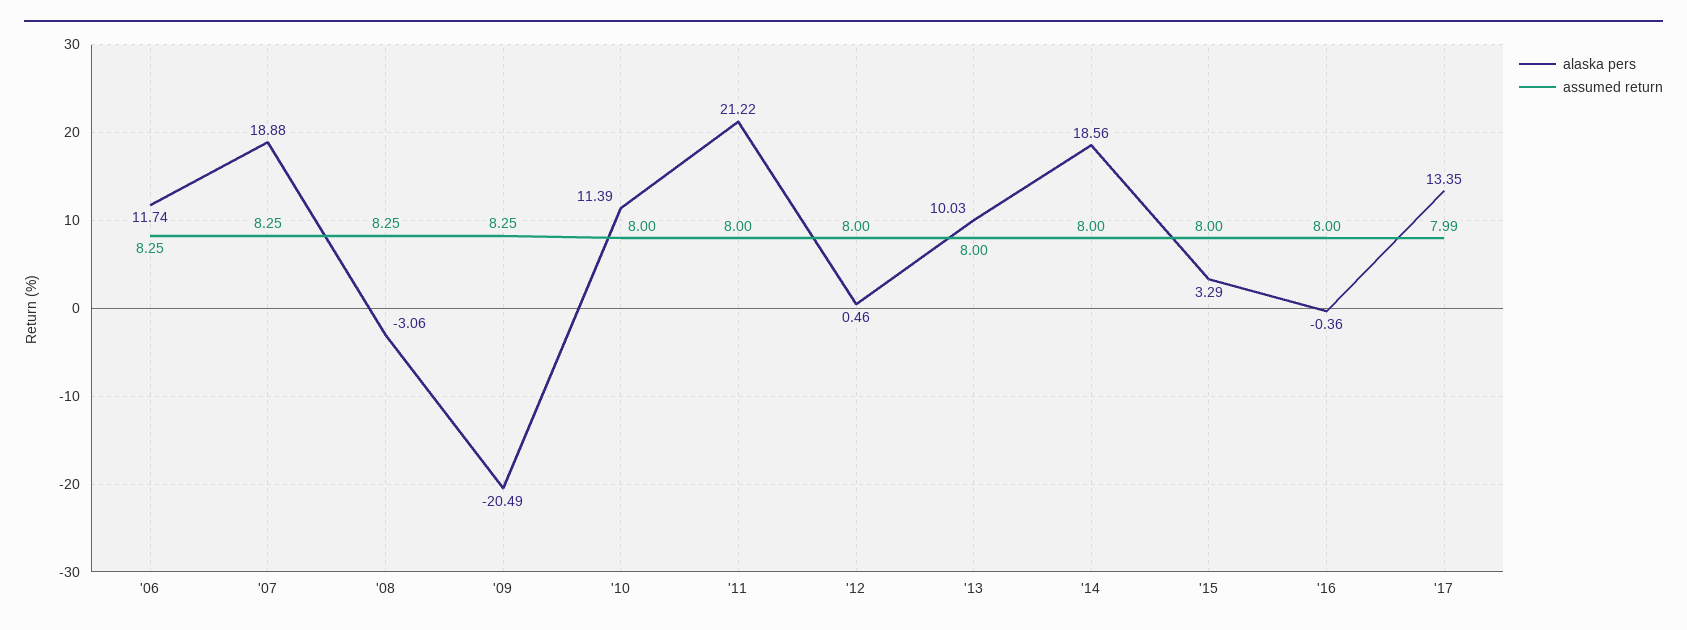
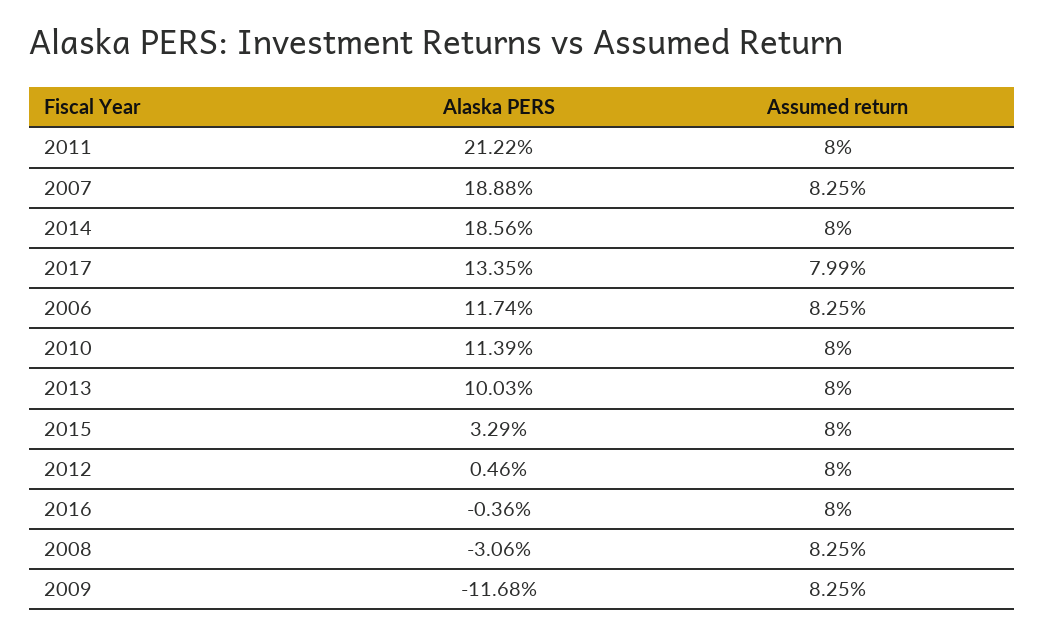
  {
    "alaska pers": {
      "'06": 11.74,
      "'07": 18.88,
      "'08": -3.06,
-     "'09": -20.49,
+     "'09": -11.68,
      "'10": 11.39,
      "'11": 21.22,
      "'12": 0.46,
      "'13": 10.03,
      "'14": 18.56,
      "'15": 3.29,
      "'16": -0.36,
      "'17": 13.35
    },
    "assumed return": {
      "'06": 8.25,
      "'07": 8.25,
      "'08": 8.25,
      "'09": 8.25,
      "'10": 8,
      "'11": 8,
      "'12": 8,
      "'13": 8,
      "'14": 8,
      "'15": 8,
      "'16": 8,
      "'17": 7.99
    }
  }

